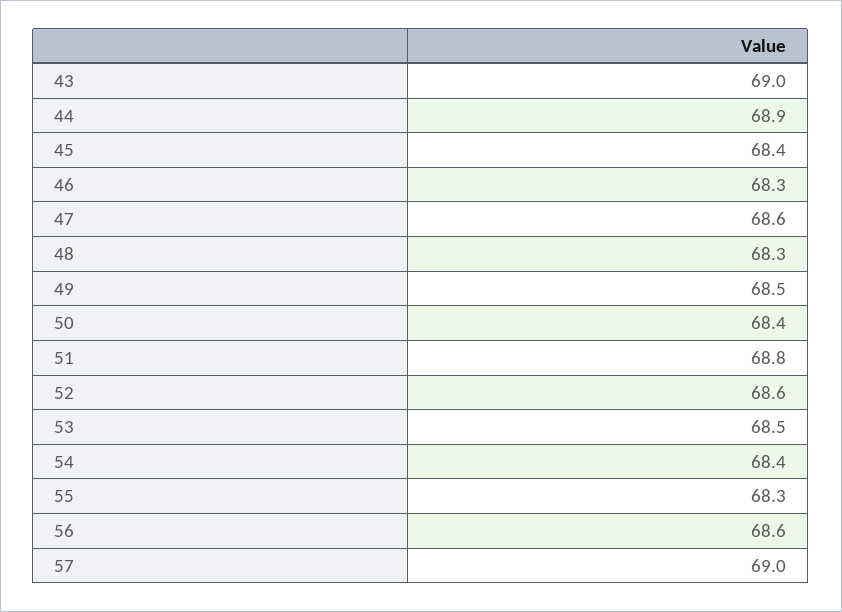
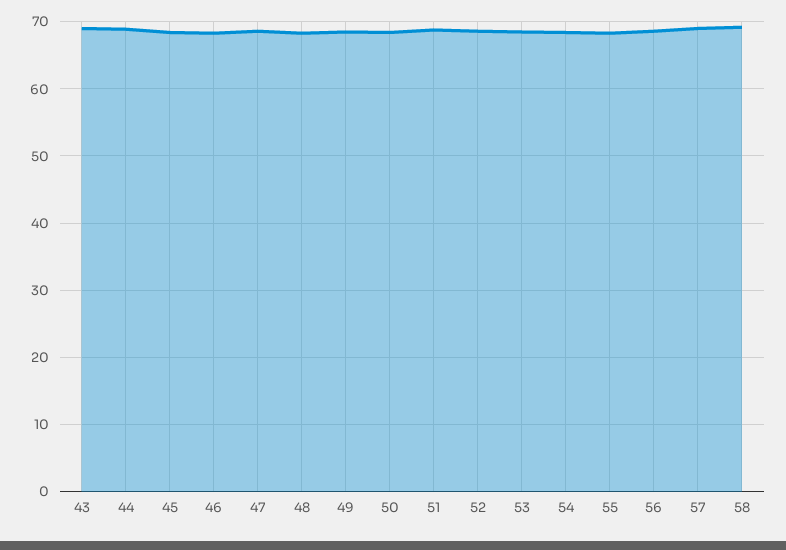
  {
    "43": 69,
    "44": 68.9,
    "45": 68.4,
    "46": 68.3,
    "47": 68.6,
    "48": 68.3,
    "49": 68.5,
    "50": 68.4,
    "51": 68.8,
    "52": 68.6,
    "53": 68.5,
    "54": 68.4,
    "55": 68.3,
    "56": 68.6,
-   "57": 69
+   "57": 69,
+   "58": 69
  }

